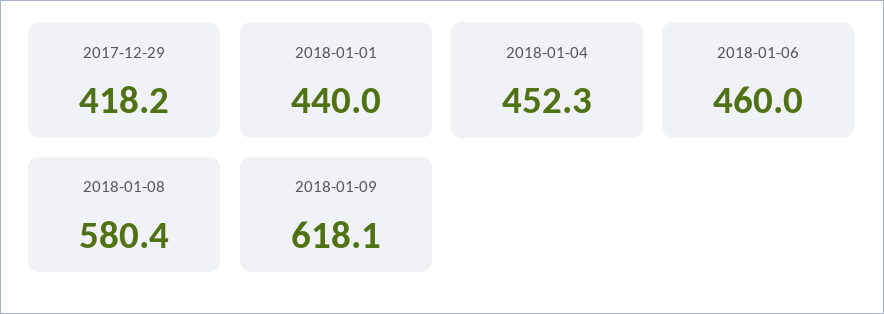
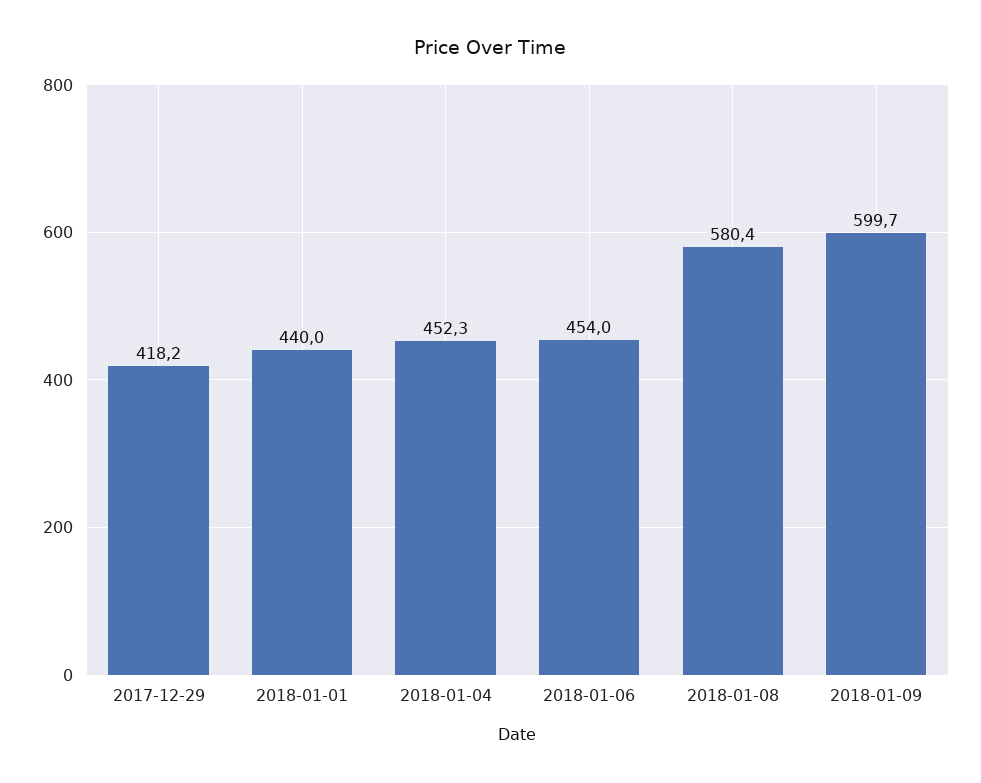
  {
    "2017-12-29": 418.2,
    "2018-01-01": 440,
    "2018-01-04": 452.3,
-   "2018-01-06": 460,
+   "2018-01-06": 454,
    "2018-01-08": 580.4,
-   "2018-01-09": 618.1
+   "2018-01-09": 599.7
  }

